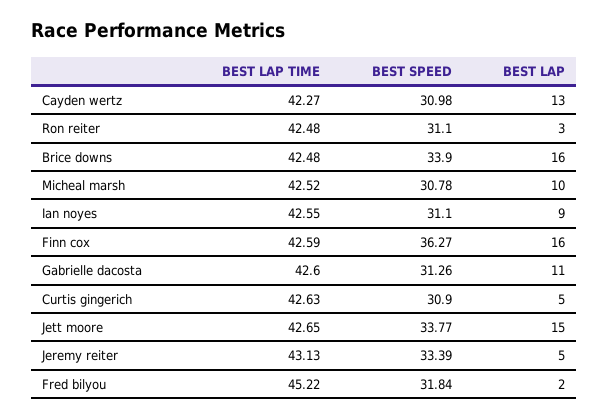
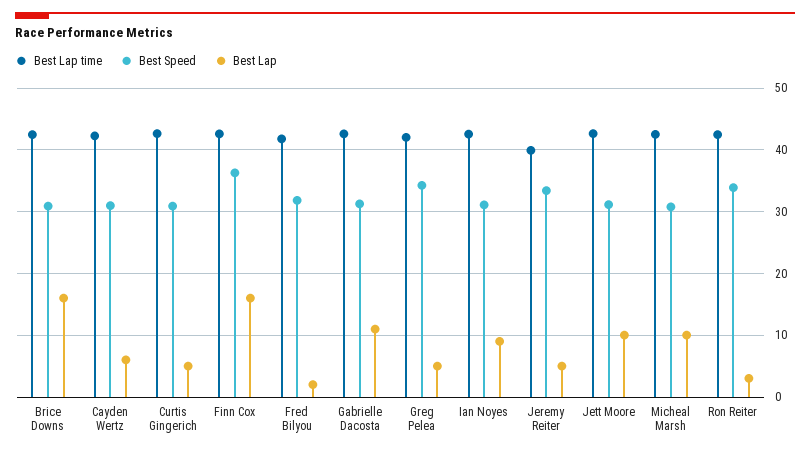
  {
    "BEST LAP TIME": {
      "Cayden wertz": 42.27,
      "Ron reiter": 42.48,
      "Brice downs": 42.48,
      "Micheal marsh": 42.52,
      "Ian noyes": 42.55,
      "Finn cox": 42.59,
      "Gabrielle dacosta": 42.6,
      "Curtis gingerich": 42.63,
      "Jett moore": 42.65,
-     "Jeremy reiter": 43.13,
+     "Jeremy reiter": 40,
-     "Fred bilyou": 45.22
+     "Fred bilyou": 42,
+     "Greg Pelea": 42
    },
    "BEST SPEED": {
      "Cayden wertz": 30.98,
-     "Ron reiter": 31.1,
+     "Ron reiter": 34,
-     "Brice downs": 33.9,
+     "Brice downs": 31,
      "Micheal marsh": 30.78,
      "Ian noyes": 31.1,
      "Finn cox": 36.27,
      "Gabrielle dacosta": 31.26,
      "Curtis gingerich": 30.9,
-     "Jett moore": 33.77,
+     "Jett moore": 31,
      "Jeremy reiter": 33.39,
-     "Fred bilyou": 31.84
+     "Fred bilyou": 31.84,
+     "Greg Pelea": 34
    },
    "BEST LAP": {
-     "Cayden wertz": 13,
+     "Cayden wertz": 6,
      "Ron reiter": 3,
      "Brice downs": 16,
      "Micheal marsh": 10,
      "Ian noyes": 9,
      "Finn cox": 16,
      "Gabrielle dacosta": 11,
      "Curtis gingerich": 5,
-     "Jett moore": 15,
+     "Jett moore": 10,
      "Jeremy reiter": 5,
-     "Fred bilyou": 2
+     "Fred bilyou": 2,
+     "Greg Pelea": 5
    }
  }

